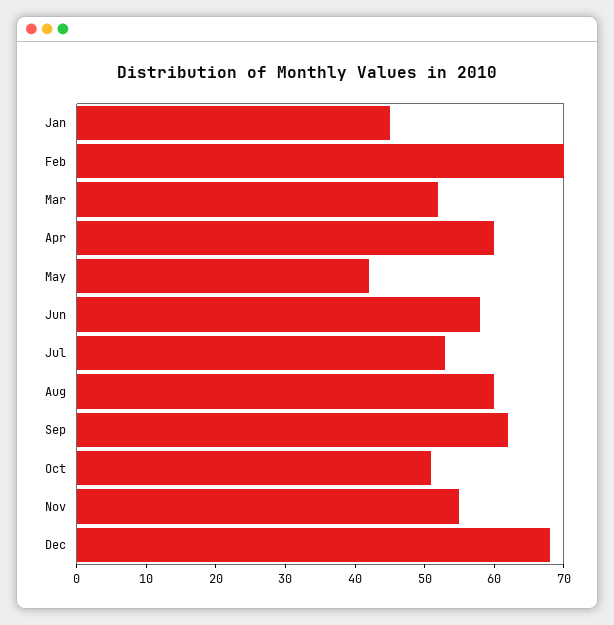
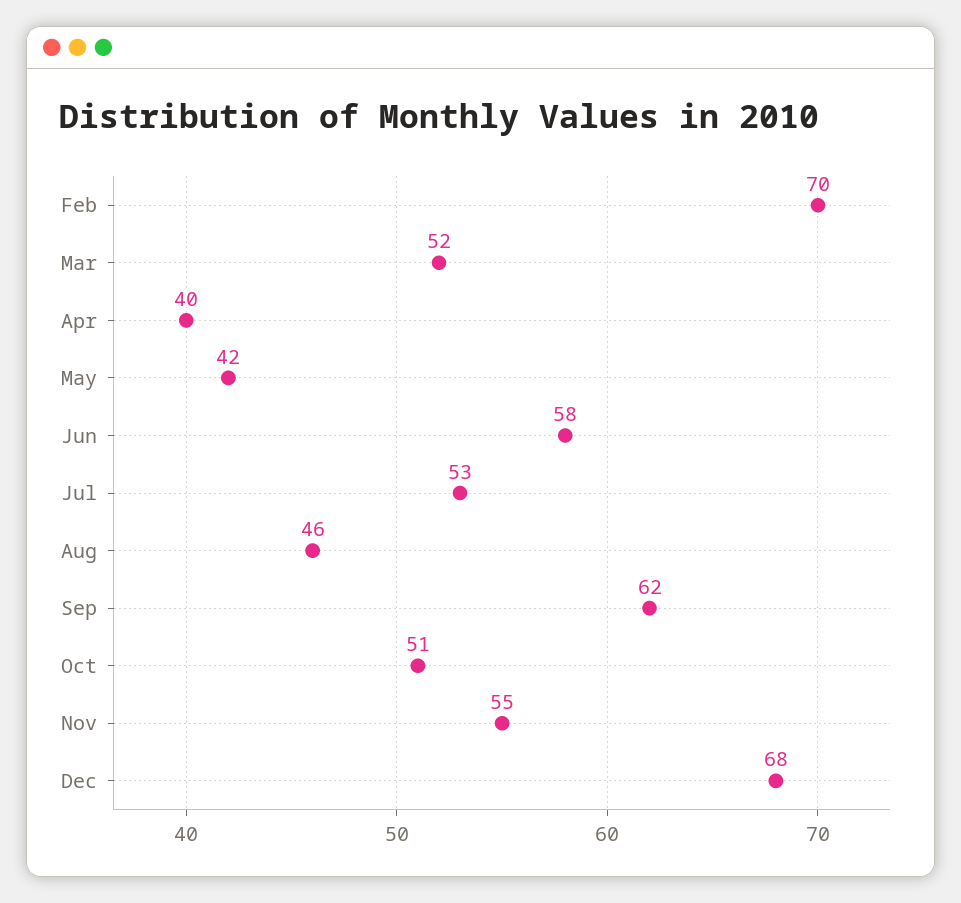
  {
-   "Jan": 45,
    "Feb": 70,
    "Mar": 52,
-   "Apr": 60,
+   "Apr": 40,
    "May": 42,
    "Jun": 58,
    "Jul": 53,
-   "Aug": 60,
+   "Aug": 46,
    "Sep": 62,
    "Oct": 51,
    "Nov": 55,
    "Dec": 68
  }

